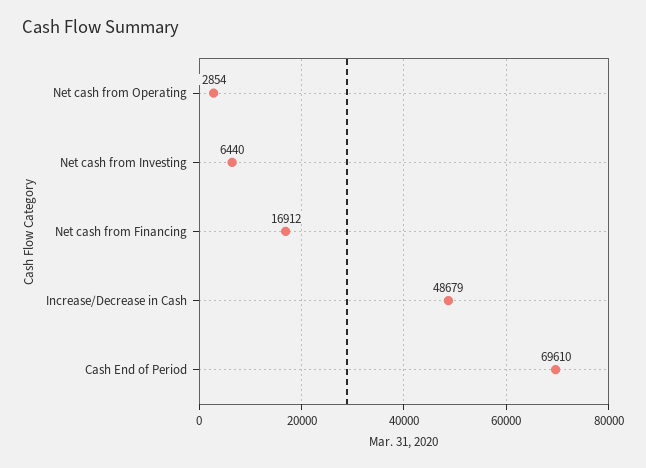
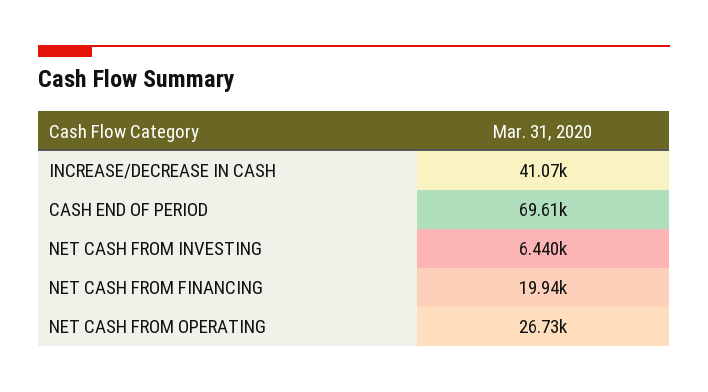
  {
-   "Net cash from Operating": 2854,
+   "Net cash from Operating": 26730,
    "Net cash from Investing": 6440,
-   "Net cash from Financing": 16912,
+   "Net cash from Financing": 19940,
-   "Increase/Decrease in Cash": 48679,
+   "Increase/Decrease in Cash": 41070,
    "Cash End of Period": 69610
  }

